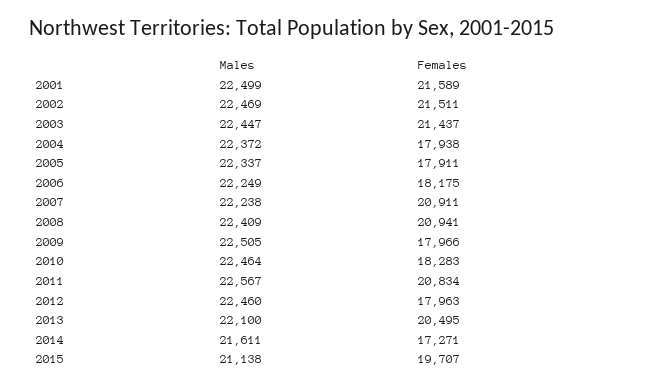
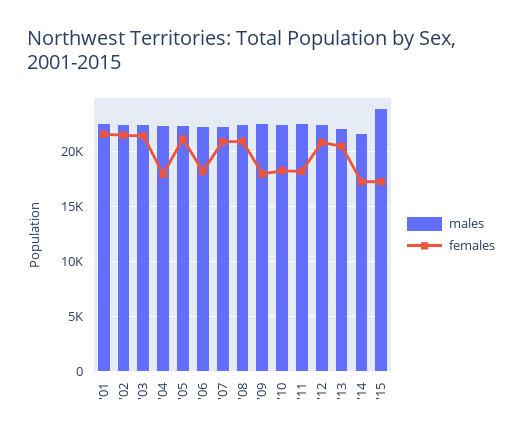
  {
    "Males": {
      "2001": 22499,
      "2002": 22469,
      "2003": 22447,
      "2004": 22372,
      "2005": 22337,
      "2006": 22249,
      "2007": 22238,
      "2008": 22409,
      "2009": 22505,
      "2010": 22464,
      "2011": 22567,
      "2012": 22460,
      "2013": 22100,
      "2014": 21611,
-     "2015": 21138
+     "2015": 24000
    },
    "Females": {
      "2001": 21589,
      "2002": 21511,
      "2003": 21437,
      "2004": 17938,
-     "2005": 17911,
+     "2005": 21000,
      "2006": 18175,
      "2007": 20911,
      "2008": 20941,
      "2009": 17966,
      "2010": 18283,
-     "2011": 20834,
+     "2011": 18000,
-     "2012": 17963,
+     "2012": 21000,
      "2013": 20495,
      "2014": 17271,
-     "2015": 19707
+     "2015": 17000
    }
  }

